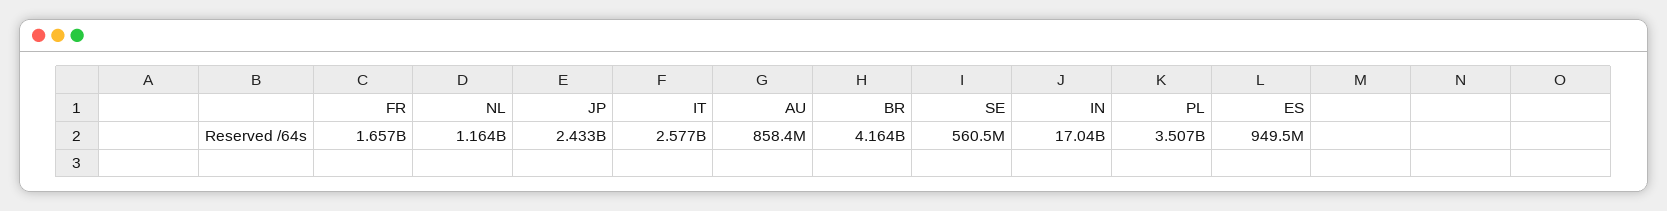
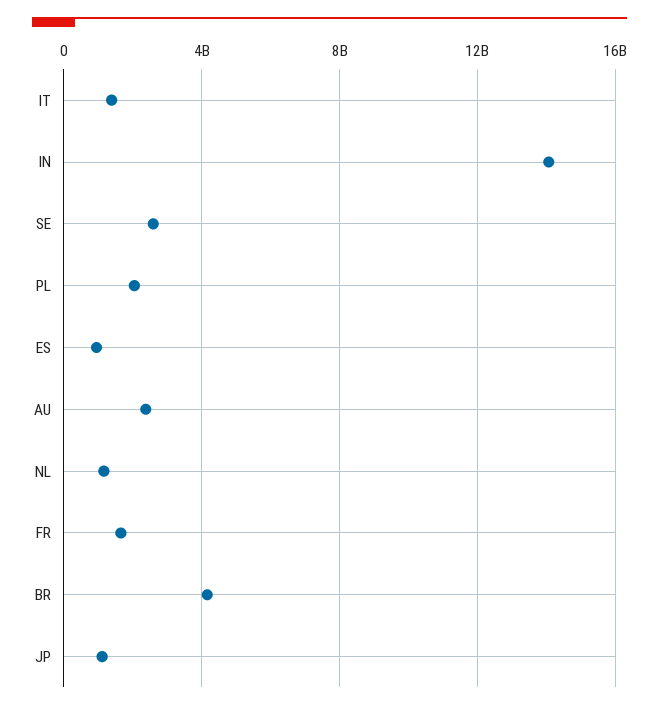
  {
    "FR": 1657000000,
    "NL": 1164000000,
-   "JP": 2433000000,
+   "JP": 1000000000,
-   "IT": 2577000000,
+   "IT": 1500000000,
-   "AU": 858400000,
+   "AU": 2500000000,
    "BR": 4164000000,
-   "SE": 560500000,
+   "SE": 2500000000,
-   "IN": 17040000000,
+   "IN": 14000000000,
-   "PL": 3507000000,
+   "PL": 2000000000,
    "ES": 949500000
  }

